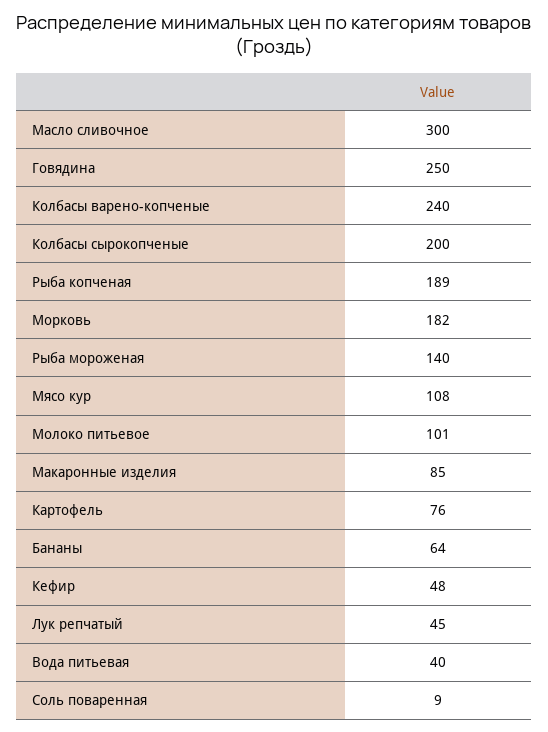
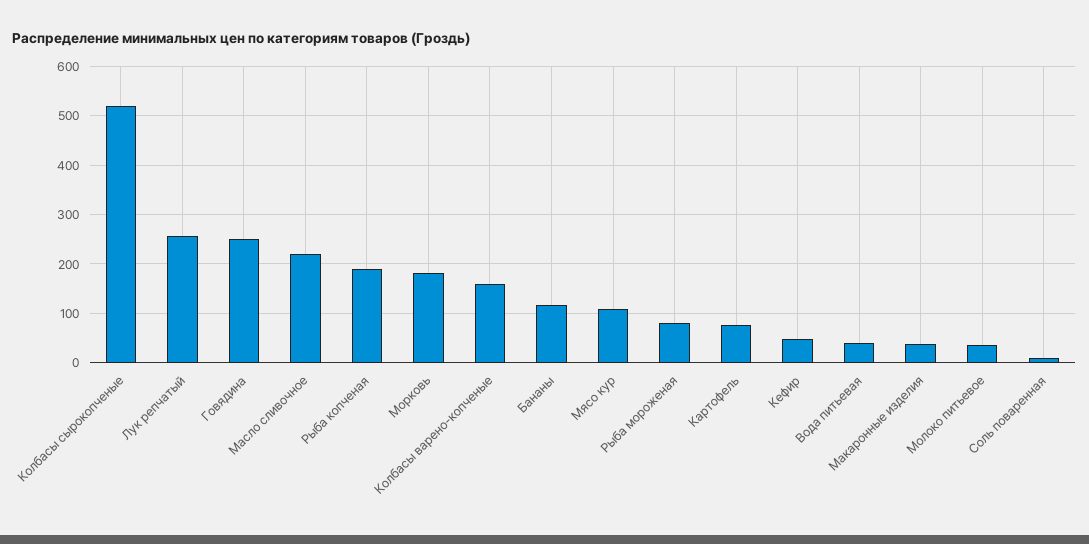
  {
-   "Масло сливочное": 300,
+   "Масло сливочное": 220,
    "Говядина": 250,
-   "Колбасы варено-копченые": 240,
+   "Колбасы варено-копченые": 160,
-   "Колбасы сырокопченые": 200,
+   "Колбасы сырокопченые": 520,
    "Рыба копченая": 189,
    "Морковь": 182,
-   "Рыба мороженая": 140,
+   "Рыба мороженая": 80,
    "Мясо кур": 108,
-   "Молоко питьевое": 101,
+   "Молоко питьевое": 40,
-   "Макаронные изделия": 85,
+   "Макаронные изделия": 40,
    "Картофель": 76,
-   "Бананы": 64,
+   "Бананы": 120,
    "Кефир": 48,
-   "Лук репчатый": 45,
+   "Лук репчатый": 260,
    "Вода питьевая": 40,
    "Соль поваренная": 9
  }

